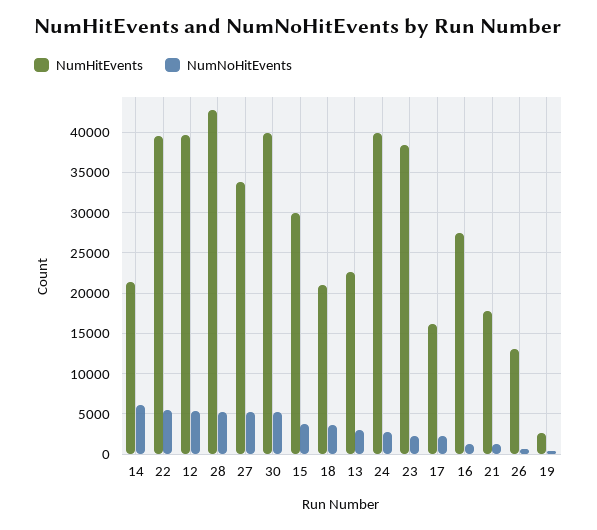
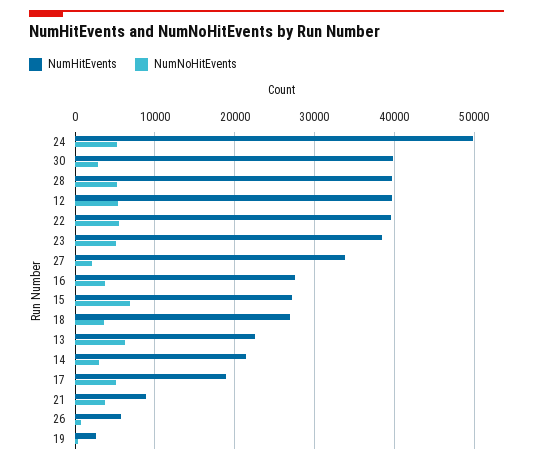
  {
    "NumHitEvents": {
      "14": 21000,
      "22": 40000,
      "12": 40000,
-     "28": 43000,
+     "28": 40000,
      "27": 34000,
      "30": 40000,
-     "15": 30000,
+     "15": 27000,
-     "18": 21000,
+     "18": 27000,
      "13": 23000,
-     "24": 40000,
+     "24": 50000,
      "23": 38000,
-     "17": 16000,
+     "17": 19000,
      "16": 28000,
-     "21": 18000,
+     "21": 9000,
-     "26": 13000,
+     "26": 6000,
      "19": 3000
    },
    "NumNoHitEvents": {
-     "14": 6000,
+     "14": 3000,
      "22": 5000,
      "12": 5000,
      "28": 5000,
-     "27": 5000,
+     "27": 2000,
-     "30": 5000,
+     "30": 3000,
-     "15": 4000,
+     "15": 7000,
      "18": 4000,
-     "13": 3000,
+     "13": 6000,
-     "24": 3000,
+     "24": 5000,
-     "23": 2000,
+     "23": 5000,
-     "17": 2000,
+     "17": 5000,
-     "16": 1000,
+     "16": 4000,
-     "21": 1000,
+     "21": 4000,
      "26": 1000,
      "19": 0
    }
  }

